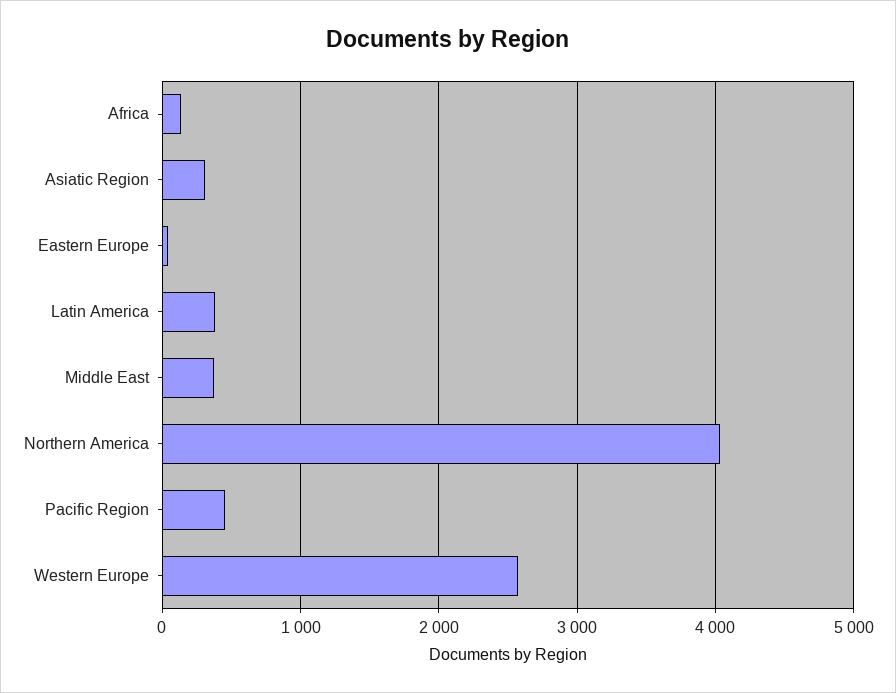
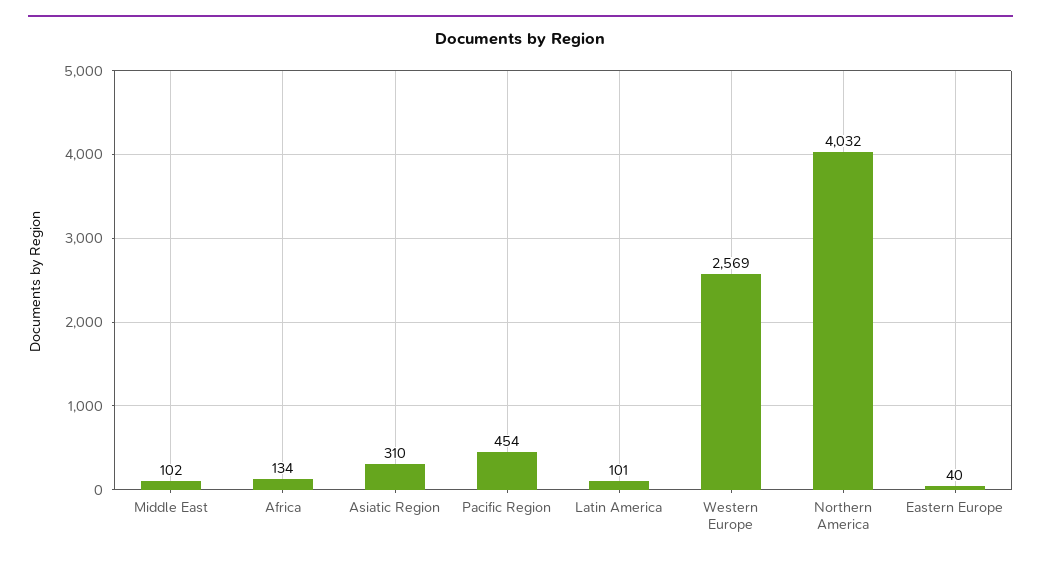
  {
    "Africa": 134,
    "Asiatic Region": 310,
    "Eastern Europe": 40,
-   "Latin America": 400,
+   "Latin America": 101,
-   "Middle East": 400,
+   "Middle East": 102,
    "Northern America": 4032,
    "Pacific Region": 454,
    "Western Europe": 2569
  }

